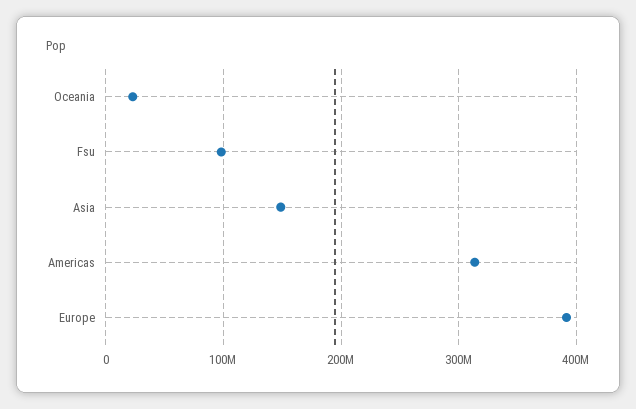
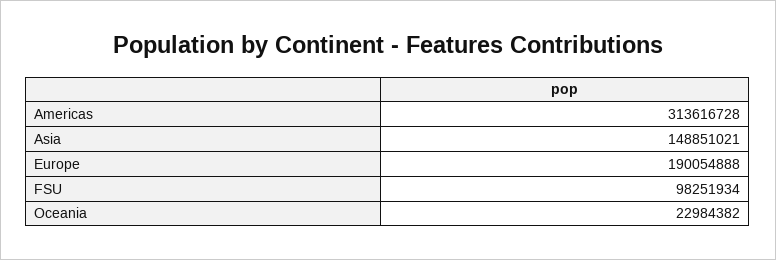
  {
    "Oceania": 22984382,
    "Fsu": 98251934,
    "Asia": 148851021,
    "Americas": 313616728,
-   "Europe": 390000000
+   "Europe": 190054888
  }

